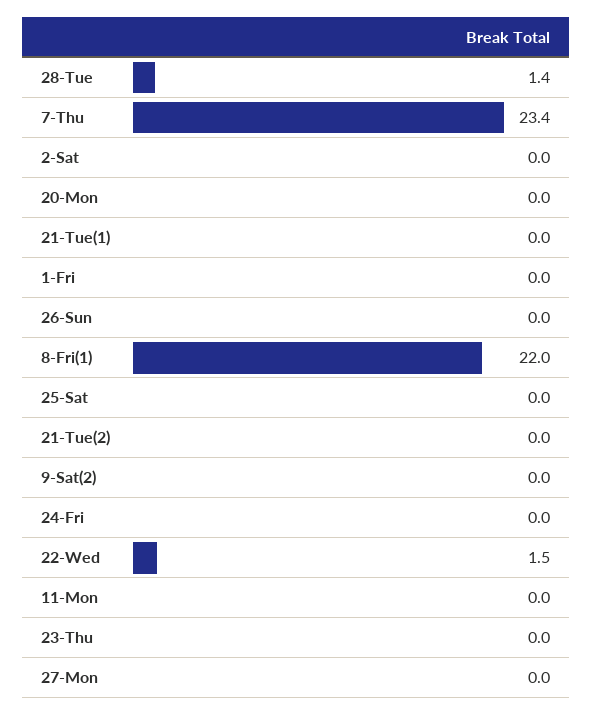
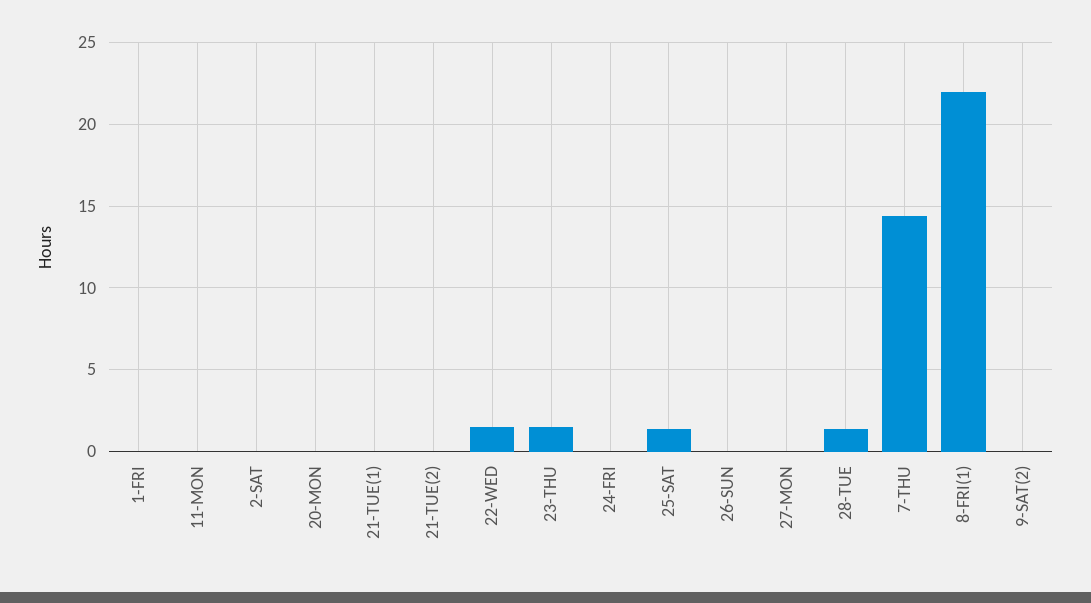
  {
    "28-Tue": 1.4,
-   "7-Thu": 23.4,
+   "7-Thu": 14.5,
    "2-Sat": 0,
    "20-Mon": 0,
    "21-Tue(1)": 0,
    "1-Fri": 0,
    "26-Sun": 0,
    "8-Fri(1)": 22,
-   "25-Sat": 0,
+   "25-Sat": 1.5,
    "21-Tue(2)": 0,
    "9-Sat(2)": 0,
    "24-Fri": 0,
    "22-Wed": 1.5,
    "11-Mon": 0,
-   "23-Thu": 0,
+   "23-Thu": 1.5,
    "27-Mon": 0
  }

